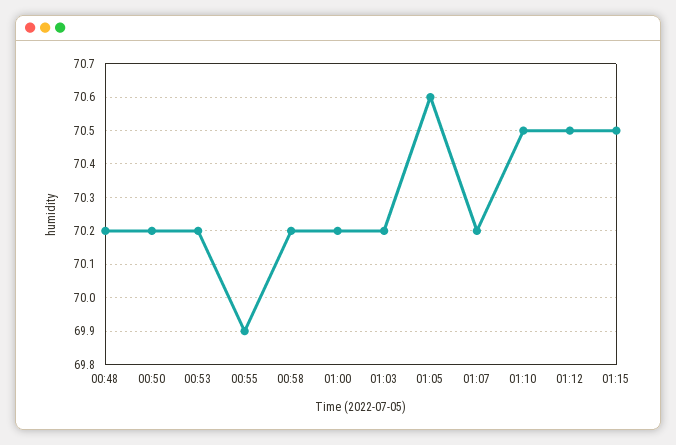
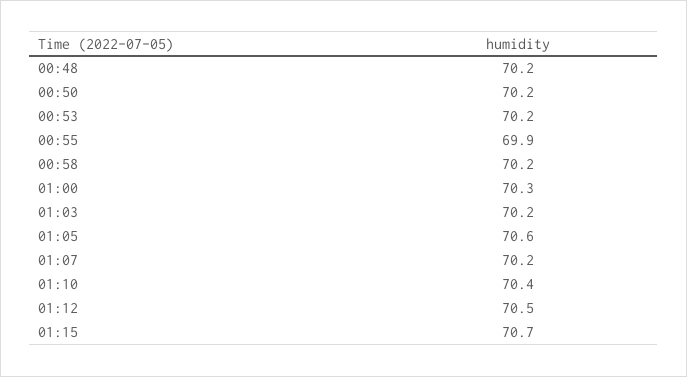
  {
    "00:48": 70.2,
    "00:50": 70.2,
    "00:53": 70.2,
    "00:55": 69.9,
    "00:58": 70.2,
-   "01:00": 70.2,
+   "01:00": 70.3,
    "01:03": 70.2,
    "01:05": 70.6,
    "01:07": 70.2,
-   "01:10": 70.5,
+   "01:10": 70.4,
    "01:12": 70.5,
-   "01:15": 70.5
+   "01:15": 70.7
  }

